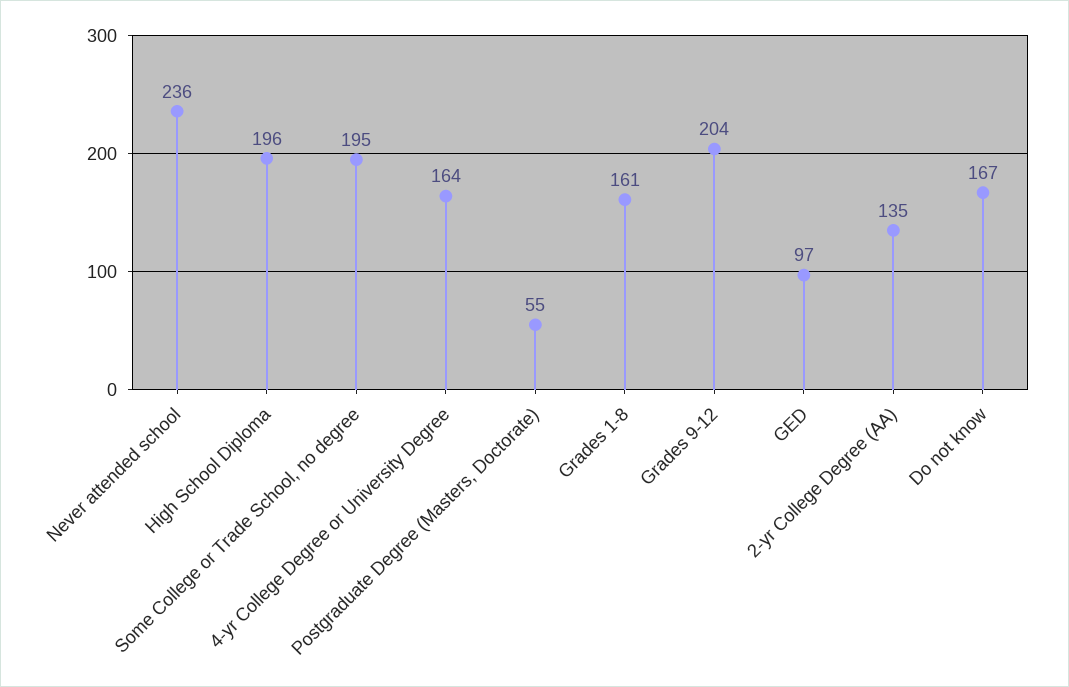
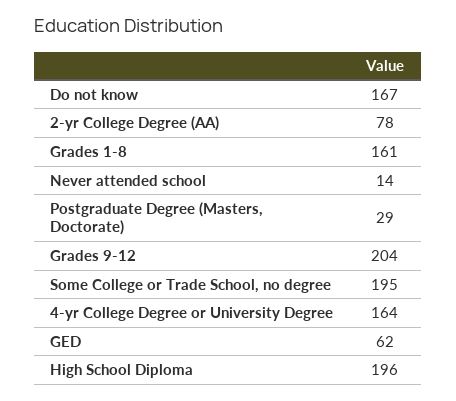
  {
-   "Never attended school": 236,
+   "Never attended school": 14,
    "High School Diploma": 196,
    "Some College or Trade School, no degree": 195,
    "4-yr College Degree or University Degree": 164,
-   "Postgraduate Degree (Masters, Doctorate)": 55,
+   "Postgraduate Degree (Masters, Doctorate)": 29,
    "Grades 1-8": 161,
    "Grades 9-12": 204,
-   "GED": 97,
+   "GED": 62,
-   "2-yr College Degree (AA)": 135,
+   "2-yr College Degree (AA)": 78,
    "Do not know": 167
  }

